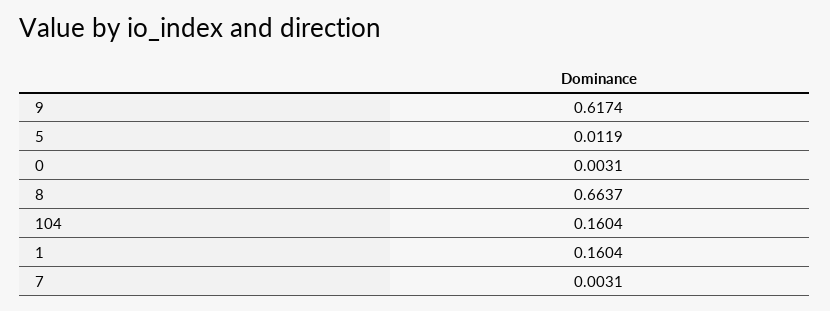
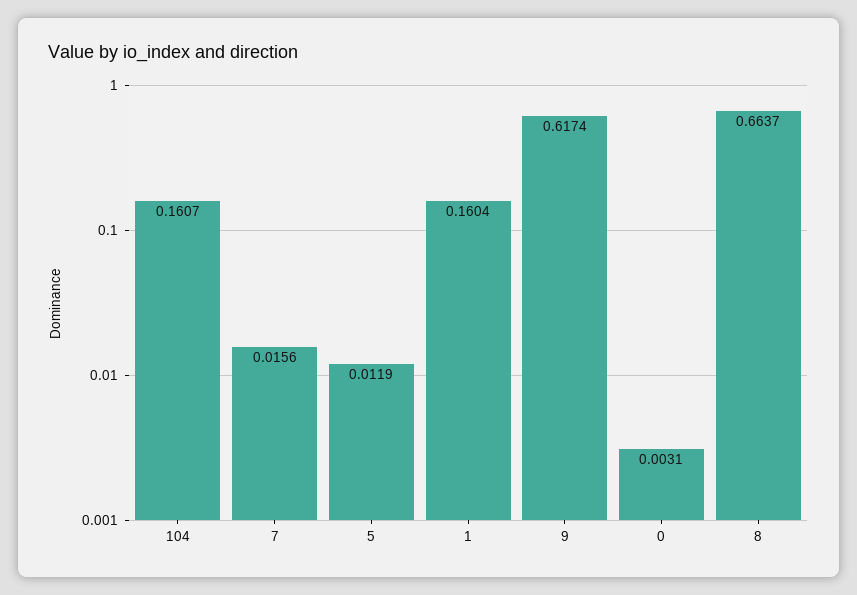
  {
    "9": 0.6174,
    "5": 0.0119,
    "0": 0.0031,
    "8": 0.6637,
-   "104": 0.1604,
+   "104": 0.1607,
    "1": 0.1604,
-   "7": 0.0031
+   "7": 0.0156
  }

